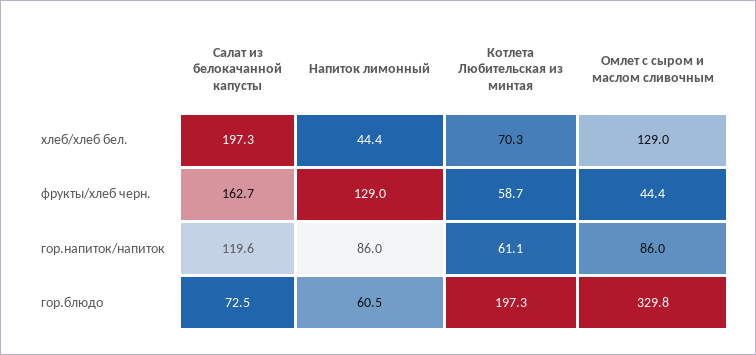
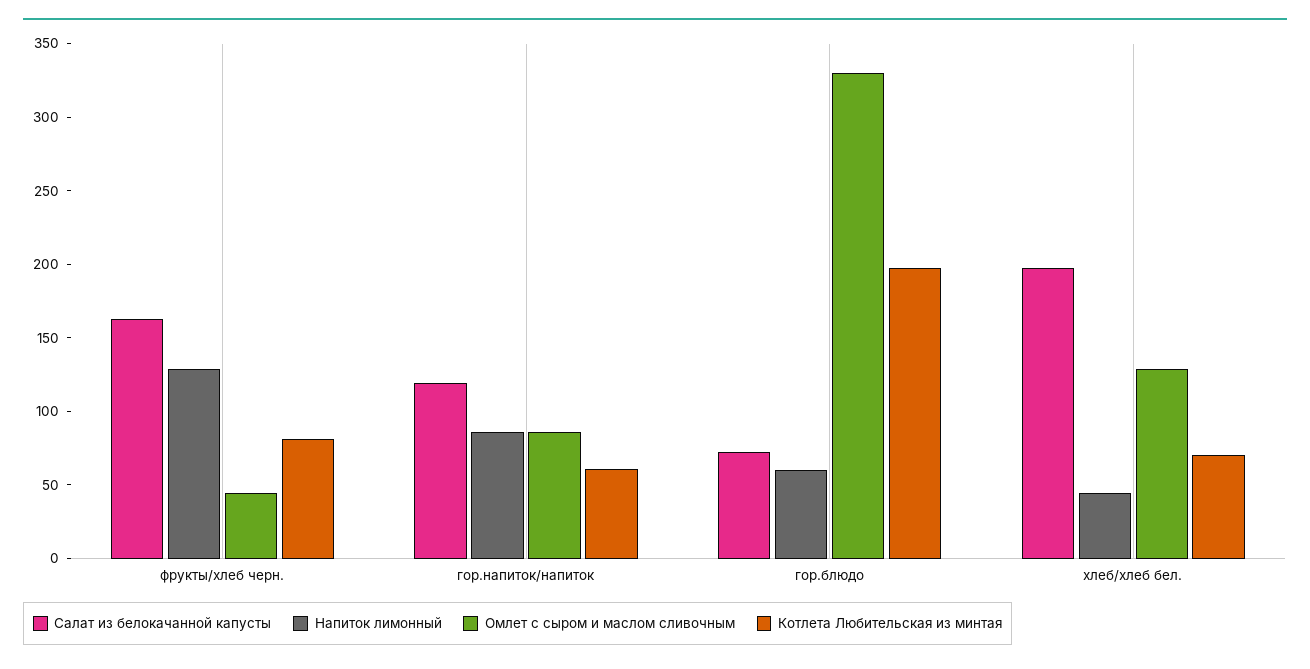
  {
    "Салат из белокачанной капусты": {
      "хлеб/хлеб бел.": 197.3,
      "фрукты/хлеб черн.": 162.7,
      "гор.напиток/напиток": 119.6,
      "гор.блюдо": 72.5
    },
    "Напиток лимонный": {
      "хлеб/хлеб бел.": 44.4,
      "фрукты/хлеб черн.": 129,
      "гор.напиток/напиток": 86,
      "гор.блюдо": 60.5
    },
    "Котлета Любительская из минтая": {
      "хлеб/хлеб бел.": 70.3,
-     "фрукты/хлеб черн.": 58.7,
+     "фрукты/хлеб черн.": 80,
      "гор.напиток/напиток": 61.1,
      "гор.блюдо": 197.3
    },
    "Омлет с сыром и маслом сливочным": {
      "хлеб/хлеб бел.": 129,
      "фрукты/хлеб черн.": 44.4,
      "гор.напиток/напиток": 86,
      "гор.блюдо": 329.8
    }
  }

